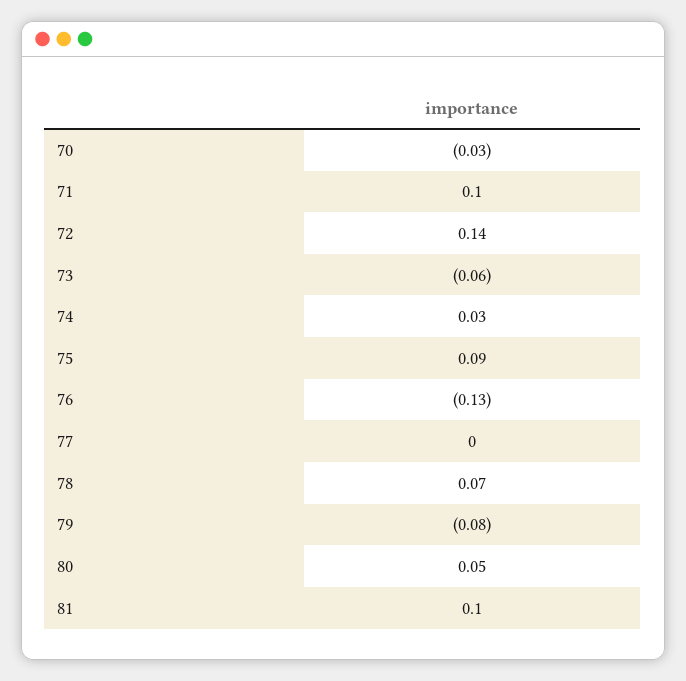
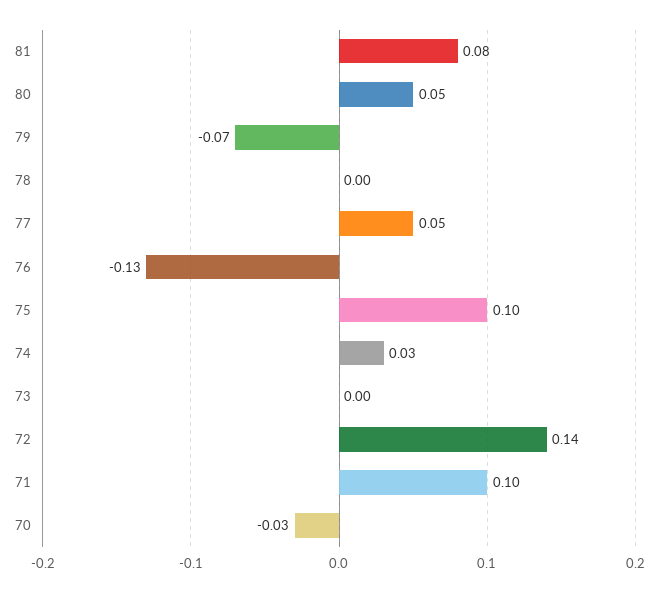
  {
    "70": -0.03,
    "71": 0.1,
    "72": 0.14,
-   "73": -0.06,
+   "73": 0,
    "74": 0.03,
-   "75": 0.09,
+   "75": 0.1,
    "76": -0.13,
-   "77": 0,
+   "77": 0.05,
-   "78": 0.07,
+   "78": 0,
-   "79": -0.08,
+   "79": -0.07,
    "80": 0.05,
-   "81": 0.1
+   "81": 0.08
  }

